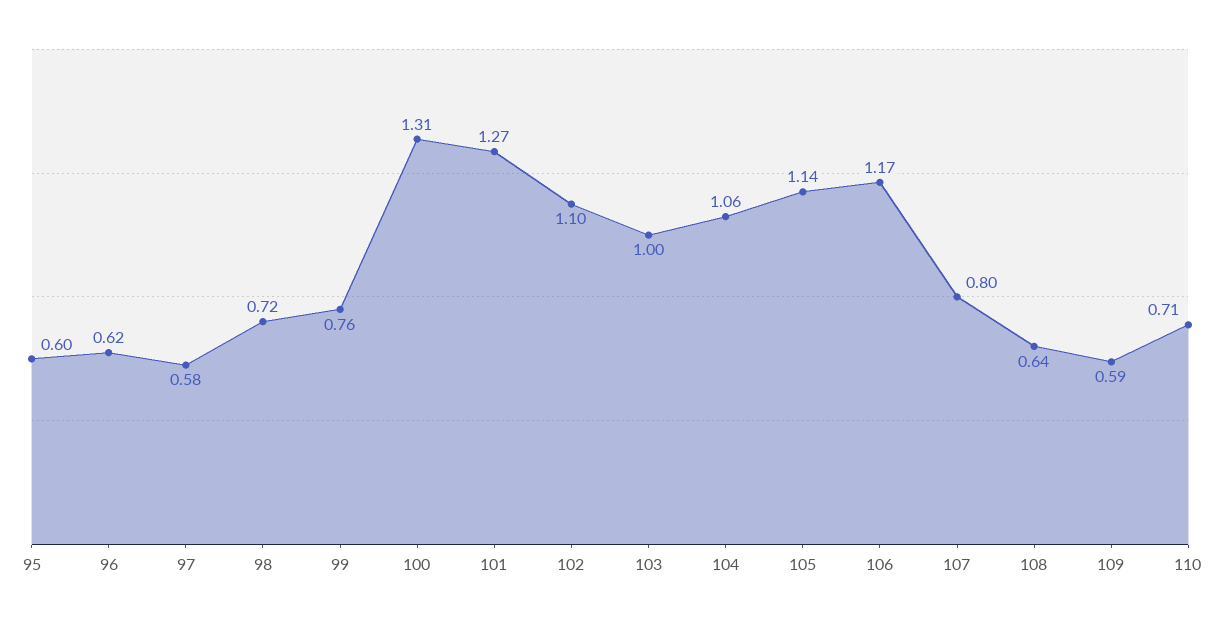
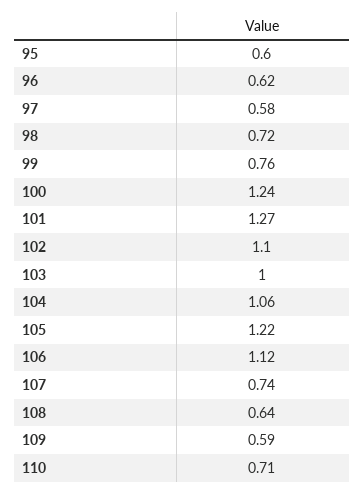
  {
    "95": 0.6,
    "96": 0.62,
    "97": 0.58,
    "98": 0.72,
    "99": 0.76,
-   "100": 1.31,
+   "100": 1.24,
    "101": 1.27,
    "102": 1.1,
    "103": 1,
    "104": 1.06,
-   "105": 1.14,
+   "105": 1.22,
-   "106": 1.17,
+   "106": 1.12,
-   "107": 0.8,
+   "107": 0.74,
    "108": 0.64,
    "109": 0.59,
    "110": 0.71
  }

